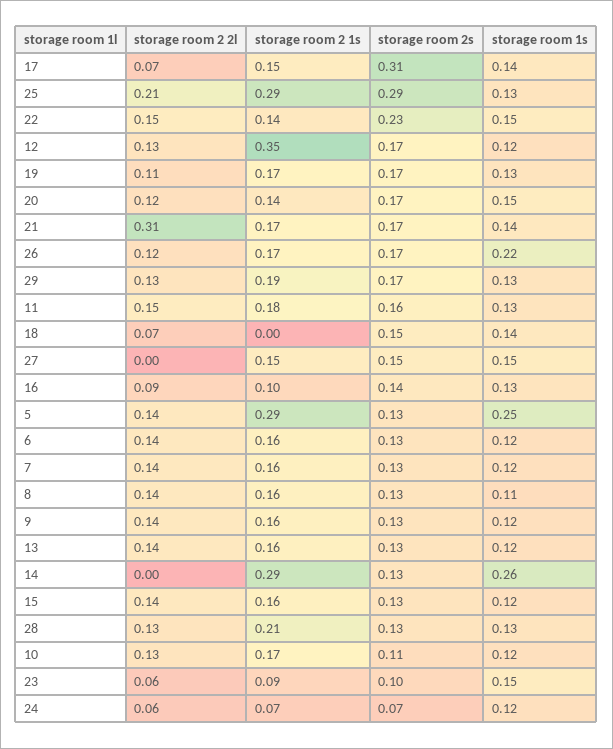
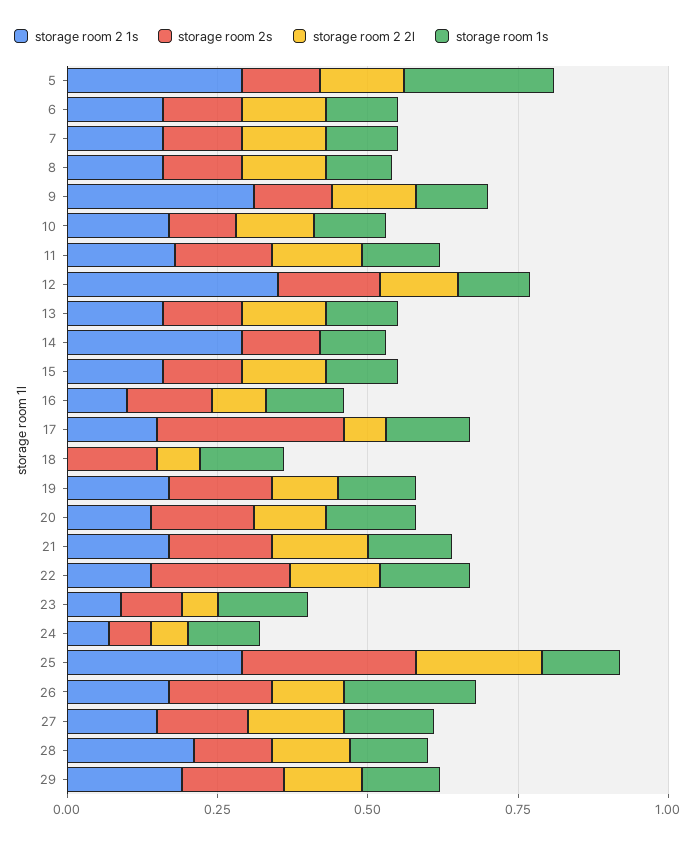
  {
    "storage room 2 2l": {
      "17": 0.07,
      "25": 0.21,
      "22": 0.15,
      "12": 0.13,
      "19": 0.11,
      "20": 0.12,
-     "21": 0.31,
+     "21": 0.15,
      "26": 0.12,
      "29": 0.13,
      "11": 0.15,
      "18": 0.07,
-     "27": 0,
+     "27": 0.15,
      "16": 0.09,
      "5": 0.14,
      "6": 0.14,
      "7": 0.14,
      "8": 0.14,
      "9": 0.14,
      "13": 0.14,
      "14": 0,
      "15": 0.14,
      "28": 0.13,
      "10": 0.13,
      "23": 0.06,
      "24": 0.06
    },
    "storage room 2 1s": {
      "17": 0.15,
      "25": 0.29,
      "22": 0.14,
      "12": 0.35,
      "19": 0.17,
      "20": 0.14,
      "21": 0.17,
      "26": 0.17,
      "29": 0.19,
      "11": 0.18,
      "18": 0,
      "27": 0.15,
      "16": 0.1,
      "5": 0.29,
      "6": 0.16,
      "7": 0.16,
      "8": 0.16,
-     "9": 0.16,
+     "9": 0.3,
      "13": 0.16,
      "14": 0.29,
      "15": 0.16,
      "28": 0.21,
      "10": 0.17,
      "23": 0.09,
      "24": 0.07
    },
    "storage room 2s": {
      "17": 0.31,
      "25": 0.29,
      "22": 0.23,
      "12": 0.17,
      "19": 0.17,
      "20": 0.17,
      "21": 0.17,
      "26": 0.17,
      "29": 0.17,
      "11": 0.16,
      "18": 0.15,
      "27": 0.15,
      "16": 0.14,
      "5": 0.13,
      "6": 0.13,
      "7": 0.13,
      "8": 0.13,
      "9": 0.13,
      "13": 0.13,
      "14": 0.13,
      "15": 0.13,
      "28": 0.13,
      "10": 0.11,
      "23": 0.1,
      "24": 0.07
    },
    "storage room 1s": {
      "17": 0.14,
      "25": 0.13,
      "22": 0.15,
      "12": 0.12,
      "19": 0.13,
      "20": 0.15,
      "21": 0.14,
      "26": 0.22,
      "29": 0.13,
      "11": 0.13,
      "18": 0.14,
      "27": 0.15,
      "16": 0.13,
      "5": 0.25,
      "6": 0.12,
      "7": 0.12,
      "8": 0.11,
      "9": 0.12,
      "13": 0.12,
-     "14": 0.26,
+     "14": 0.1,
      "15": 0.12,
      "28": 0.13,
      "10": 0.12,
      "23": 0.15,
      "24": 0.12
    }
  }

